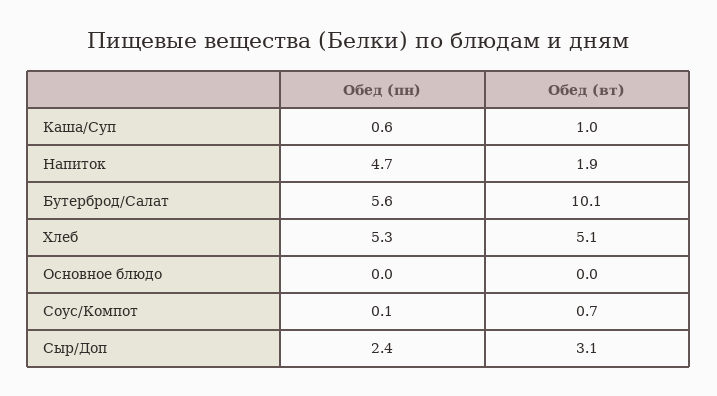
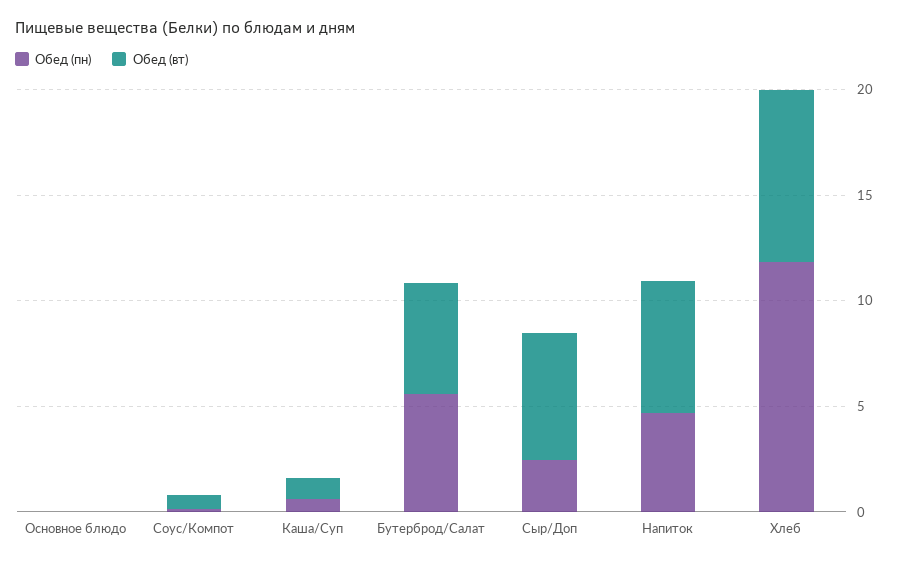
  {
    "Обед (пн)": {
      "Каша/Суп": 0.6,
      "Напиток": 4.7,
      "Бутерброд/Салат": 5.6,
-     "Хлеб": 5.3,
+     "Хлеб": 12,
      "Основное блюдо": 0,
      "Соус/Компот": 0.1,
      "Сыр/Доп": 2.4
    },
    "Обед (вт)": {
      "Каша/Суп": 1,
-     "Напиток": 1.9,
+     "Напиток": 6,
-     "Бутерброд/Салат": 10.1,
+     "Бутерброд/Салат": 5,
-     "Хлеб": 5.1,
+     "Хлеб": 8,
      "Основное блюдо": 0,
      "Соус/Компот": 0.7,
-     "Сыр/Доп": 3.1
+     "Сыр/Доп": 6
    }
  }

